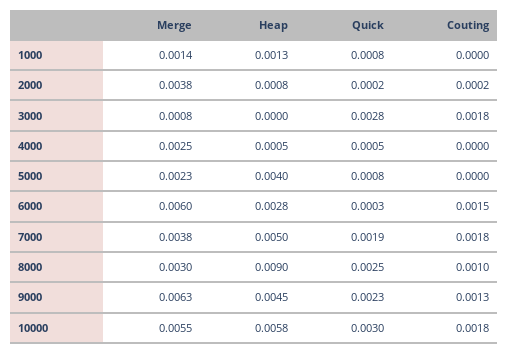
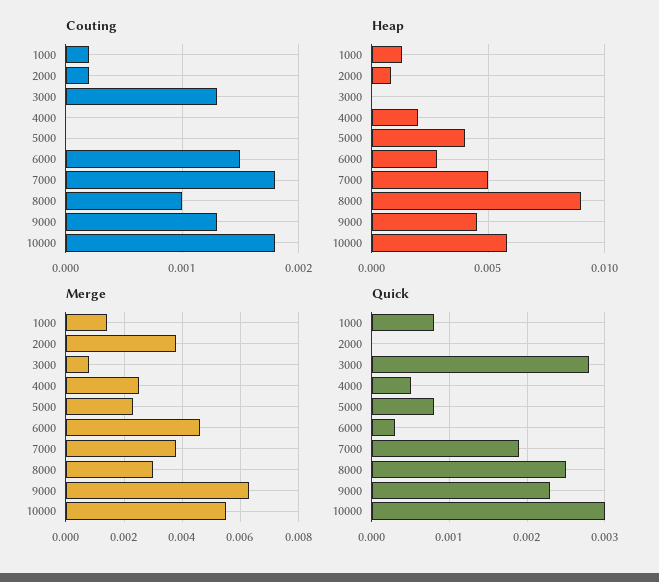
  {
    "Merge": {
      "1000": 0.0014,
      "2000": 0.0038,
      "3000": 0.0008,
      "4000": 0.0025,
      "5000": 0.0023,
-     "6000": 0.006,
+     "6000": 0.0045,
      "7000": 0.0038,
      "8000": 0.003,
      "9000": 0.0063,
      "10000": 0.0055
    },
    "Heap": {
      "1000": 0.0013,
      "2000": 0.0008,
      "3000": 0,
-     "4000": 0.0005,
+     "4000": 0.002,
      "5000": 0.004,
      "6000": 0.0028,
      "7000": 0.005,
      "8000": 0.009,
      "9000": 0.0045,
      "10000": 0.0058
    },
    "Quick": {
      "1000": 0.0008,
-     "2000": 0.0002,
+     "2000": 0,
      "3000": 0.0028,
      "4000": 0.0005,
      "5000": 0.0008,
      "6000": 0.0003,
      "7000": 0.0019,
      "8000": 0.0025,
      "9000": 0.0023,
      "10000": 0.003
    },
    "Couting": {
-     "1000": 0,
+     "1000": 0.0002,
      "2000": 0.0002,
-     "3000": 0.0018,
+     "3000": 0.0013,
      "4000": 0,
      "5000": 0,
      "6000": 0.0015,
      "7000": 0.0018,
      "8000": 0.001,
      "9000": 0.0013,
      "10000": 0.0018
    }
  }

